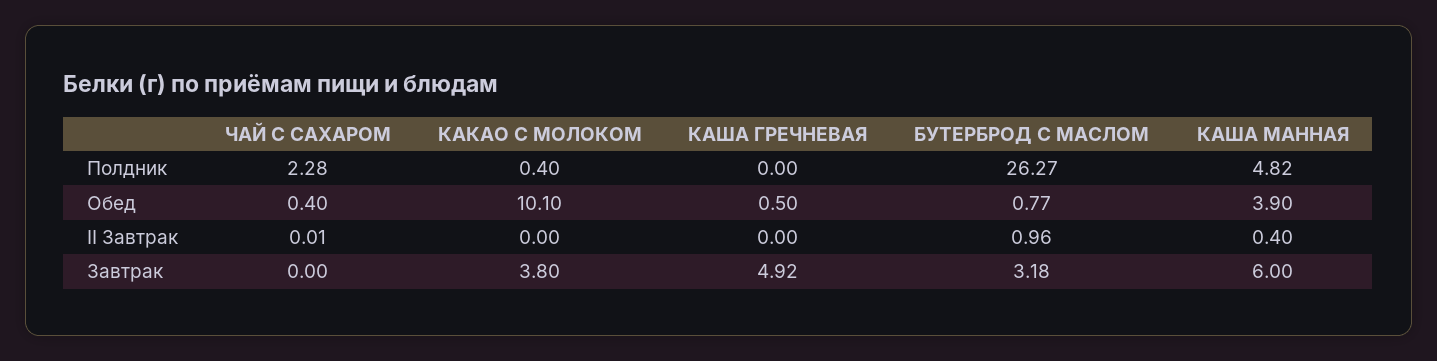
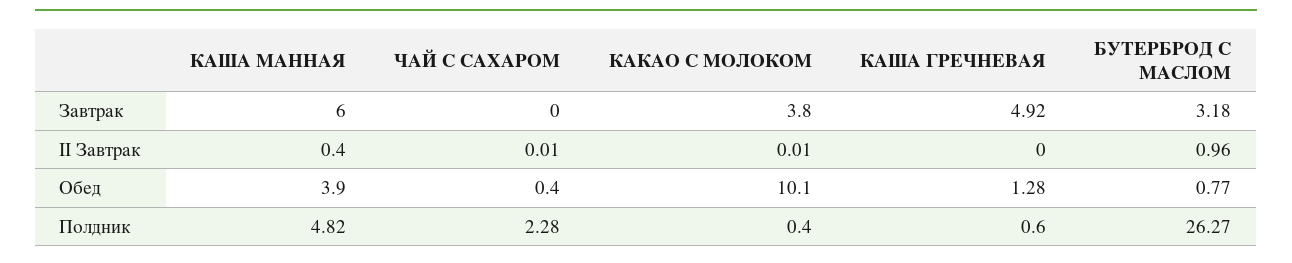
  {
    "ЧАЙ С САХАРОМ": {
      "Полдник": 2.28,
      "Обед": 0.4,
      "II Завтрак": 0.01,
      "Завтрак": 0
    },
    "КАКАО С МОЛОКОМ": {
      "Полдник": 0.4,
      "Обед": 10.1,
-     "II Завтрак": 0,
+     "II Завтрак": 0.01,
      "Завтрак": 3.8
    },
    "КАША ГРЕЧНЕВАЯ": {
-     "Полдник": 0,
+     "Полдник": 0.6,
-     "Обед": 0.5,
+     "Обед": 1.28,
      "II Завтрак": 0,
      "Завтрак": 4.92
    },
    "БУТЕРБРОД С МАСЛОМ": {
      "Полдник": 26.27,
      "Обед": 0.77,
      "II Завтрак": 0.96,
      "Завтрак": 3.18
    },
    "КАША МАННАЯ": {
      "Полдник": 4.82,
      "Обед": 3.9,
      "II Завтрак": 0.4,
      "Завтрак": 6
    }
  }

